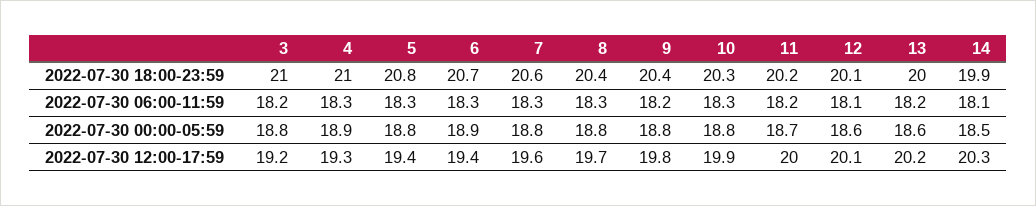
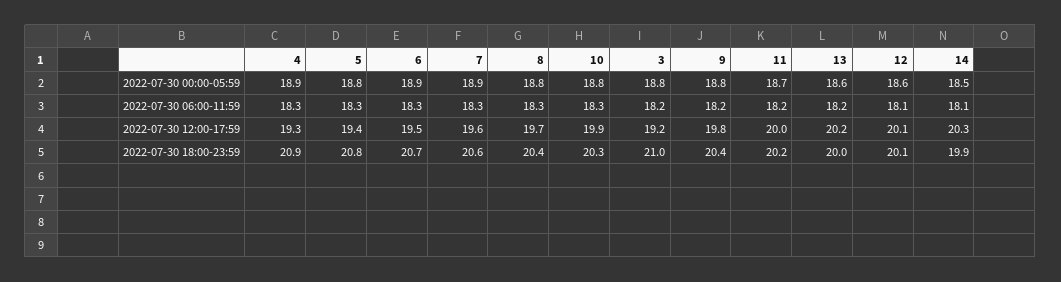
  {
    "3": {
      "2022-07-30 18:00-23:59": 21,
      "2022-07-30 06:00-11:59": 18.2,
      "2022-07-30 00:00-05:59": 18.8,
      "2022-07-30 12:00-17:59": 19.2
    },
    "4": {
-     "2022-07-30 18:00-23:59": 21,
+     "2022-07-30 18:00-23:59": 20.9,
      "2022-07-30 06:00-11:59": 18.3,
      "2022-07-30 00:00-05:59": 18.9,
      "2022-07-30 12:00-17:59": 19.3
    },
    "5": {
      "2022-07-30 18:00-23:59": 20.8,
      "2022-07-30 06:00-11:59": 18.3,
      "2022-07-30 00:00-05:59": 18.8,
      "2022-07-30 12:00-17:59": 19.4
    },
    "6": {
      "2022-07-30 18:00-23:59": 20.7,
      "2022-07-30 06:00-11:59": 18.3,
      "2022-07-30 00:00-05:59": 18.9,
-     "2022-07-30 12:00-17:59": 19.4
+     "2022-07-30 12:00-17:59": 19.5
    },
    "7": {
      "2022-07-30 18:00-23:59": 20.6,
      "2022-07-30 06:00-11:59": 18.3,
-     "2022-07-30 00:00-05:59": 18.8,
+     "2022-07-30 00:00-05:59": 18.9,
      "2022-07-30 12:00-17:59": 19.6
    },
    "8": {
      "2022-07-30 18:00-23:59": 20.4,
      "2022-07-30 06:00-11:59": 18.3,
      "2022-07-30 00:00-05:59": 18.8,
      "2022-07-30 12:00-17:59": 19.7
    },
    "9": {
      "2022-07-30 18:00-23:59": 20.4,
      "2022-07-30 06:00-11:59": 18.2,
      "2022-07-30 00:00-05:59": 18.8,
      "2022-07-30 12:00-17:59": 19.8
    },
    "10": {
      "2022-07-30 18:00-23:59": 20.3,
      "2022-07-30 06:00-11:59": 18.3,
      "2022-07-30 00:00-05:59": 18.8,
      "2022-07-30 12:00-17:59": 19.9
    },
    "11": {
      "2022-07-30 18:00-23:59": 20.2,
      "2022-07-30 06:00-11:59": 18.2,
      "2022-07-30 00:00-05:59": 18.7,
      "2022-07-30 12:00-17:59": 20
    },
    "12": {
      "2022-07-30 18:00-23:59": 20.1,
      "2022-07-30 06:00-11:59": 18.1,
      "2022-07-30 00:00-05:59": 18.6,
      "2022-07-30 12:00-17:59": 20.1
    },
    "13": {
      "2022-07-30 18:00-23:59": 20,
      "2022-07-30 06:00-11:59": 18.2,
      "2022-07-30 00:00-05:59": 18.6,
      "2022-07-30 12:00-17:59": 20.2
    },
    "14": {
      "2022-07-30 18:00-23:59": 19.9,
      "2022-07-30 06:00-11:59": 18.1,
      "2022-07-30 00:00-05:59": 18.5,
      "2022-07-30 12:00-17:59": 20.3
    }
  }

